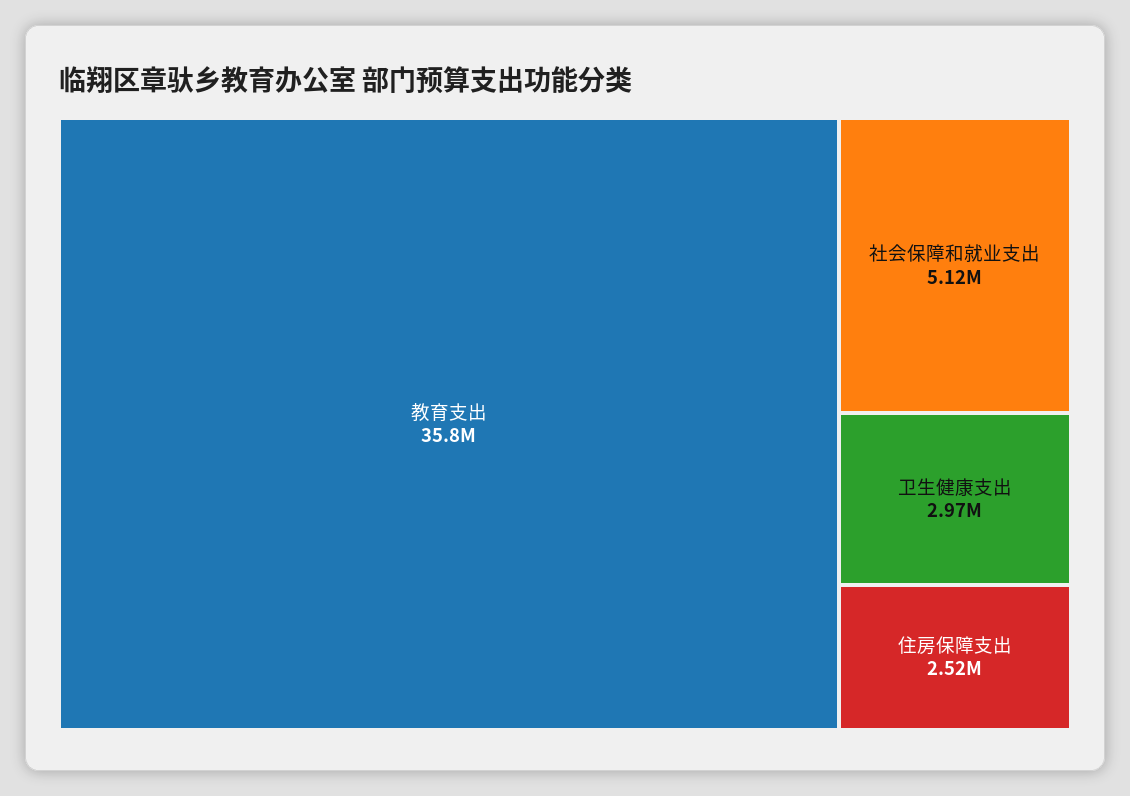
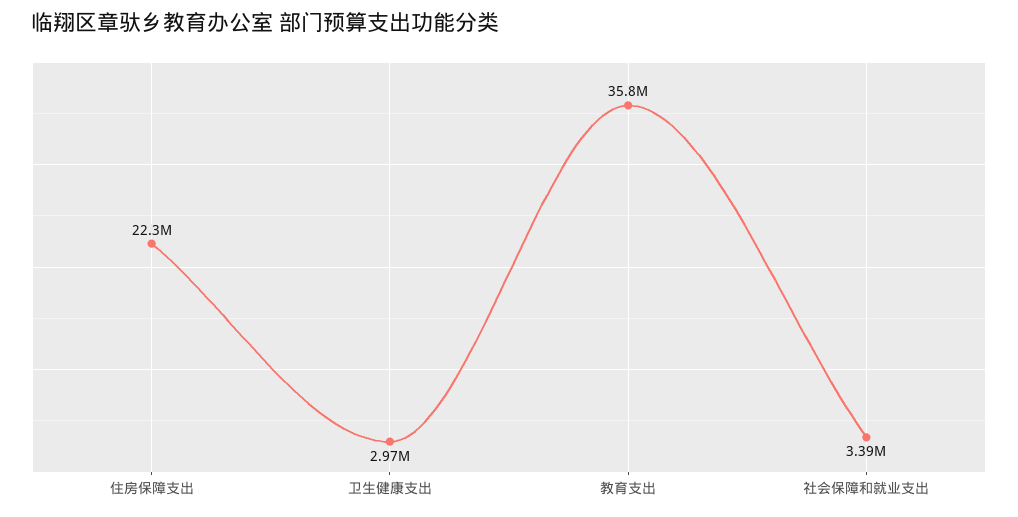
  {
    "教育支出": 35800000,
-   "社会保障和就业支出": 5120000,
+   "社会保障和就业支出": 3390000,
    "卫生健康支出": 2970000,
-   "住房保障支出": 2520000
+   "住房保障支出": 22300000
  }

